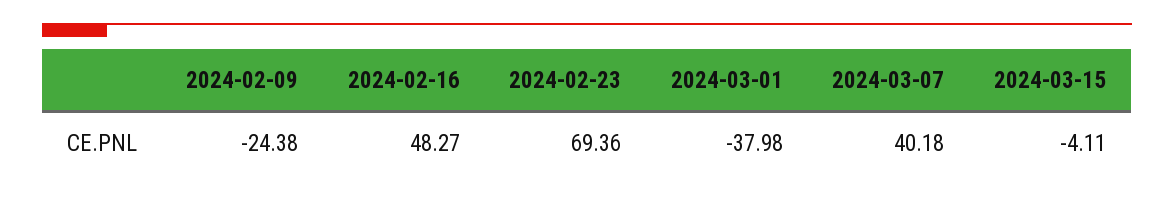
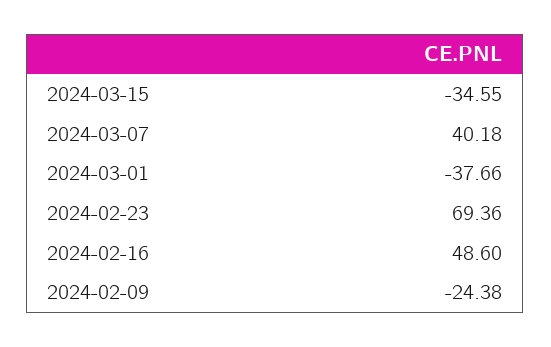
  {
    "2024-02-09": -24.38,
-   "2024-02-16": 48.27,
+   "2024-02-16": 48.6,
    "2024-02-23": 69.36,
-   "2024-03-01": -37.98,
+   "2024-03-01": -37.66,
    "2024-03-07": 40.18,
-   "2024-03-15": -4.11
+   "2024-03-15": -34.55
  }

